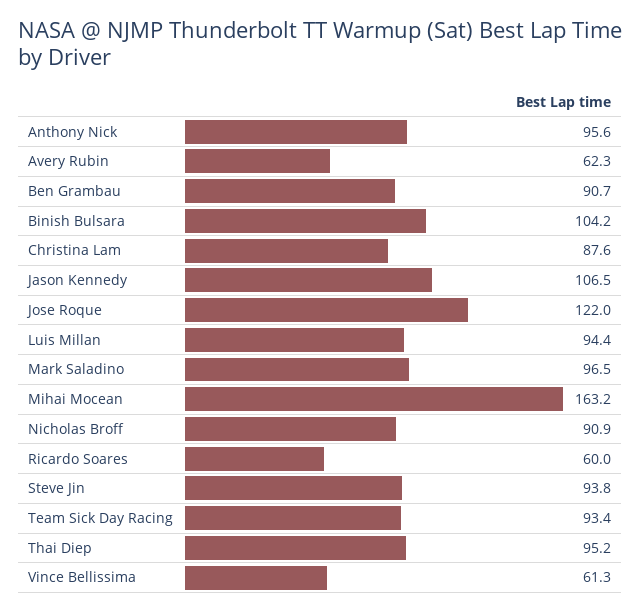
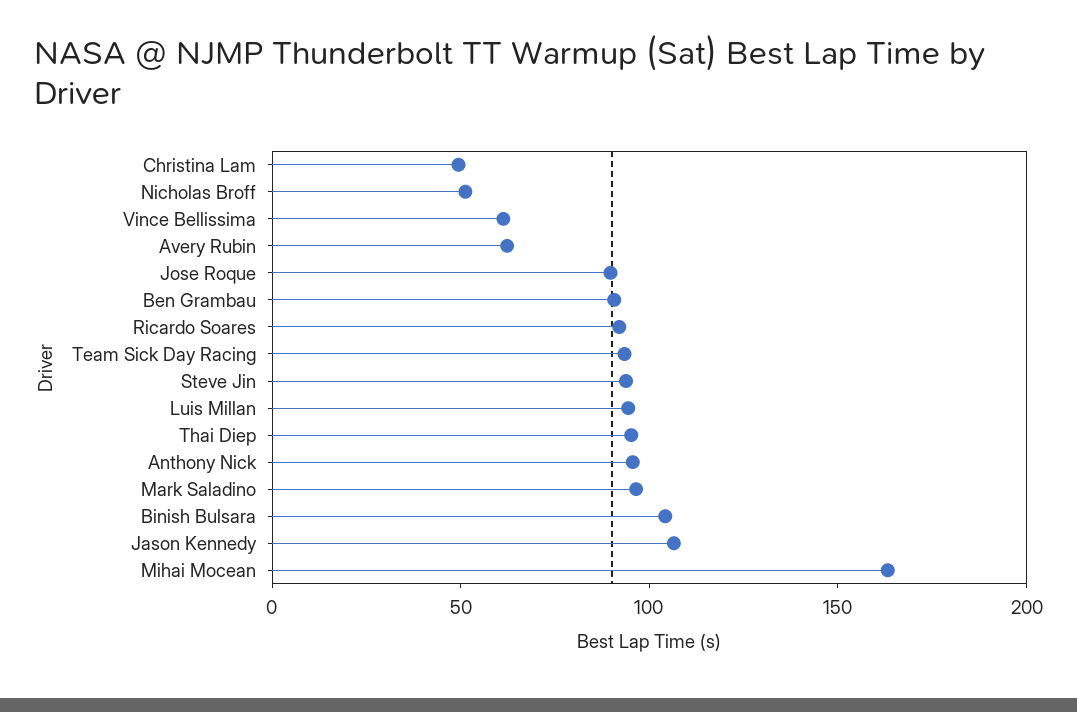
  {
    "Anthony Nick": 95.6,
    "Avery Rubin": 62.3,
    "Ben Grambau": 90.7,
    "Binish Bulsara": 104.2,
-   "Christina Lam": 87.6,
+   "Christina Lam": 50,
    "Jason Kennedy": 106.5,
-   "Jose Roque": 122,
+   "Jose Roque": 90,
    "Luis Millan": 94.4,
    "Mark Saladino": 96.5,
    "Mihai Mocean": 163.2,
-   "Nicholas Broff": 90.9,
+   "Nicholas Broff": 50,
-   "Ricardo Soares": 60,
+   "Ricardo Soares": 90,
    "Steve Jin": 93.8,
    "Team Sick Day Racing": 93.4,
    "Thai Diep": 95.2,
    "Vince Bellissima": 61.3
  }

